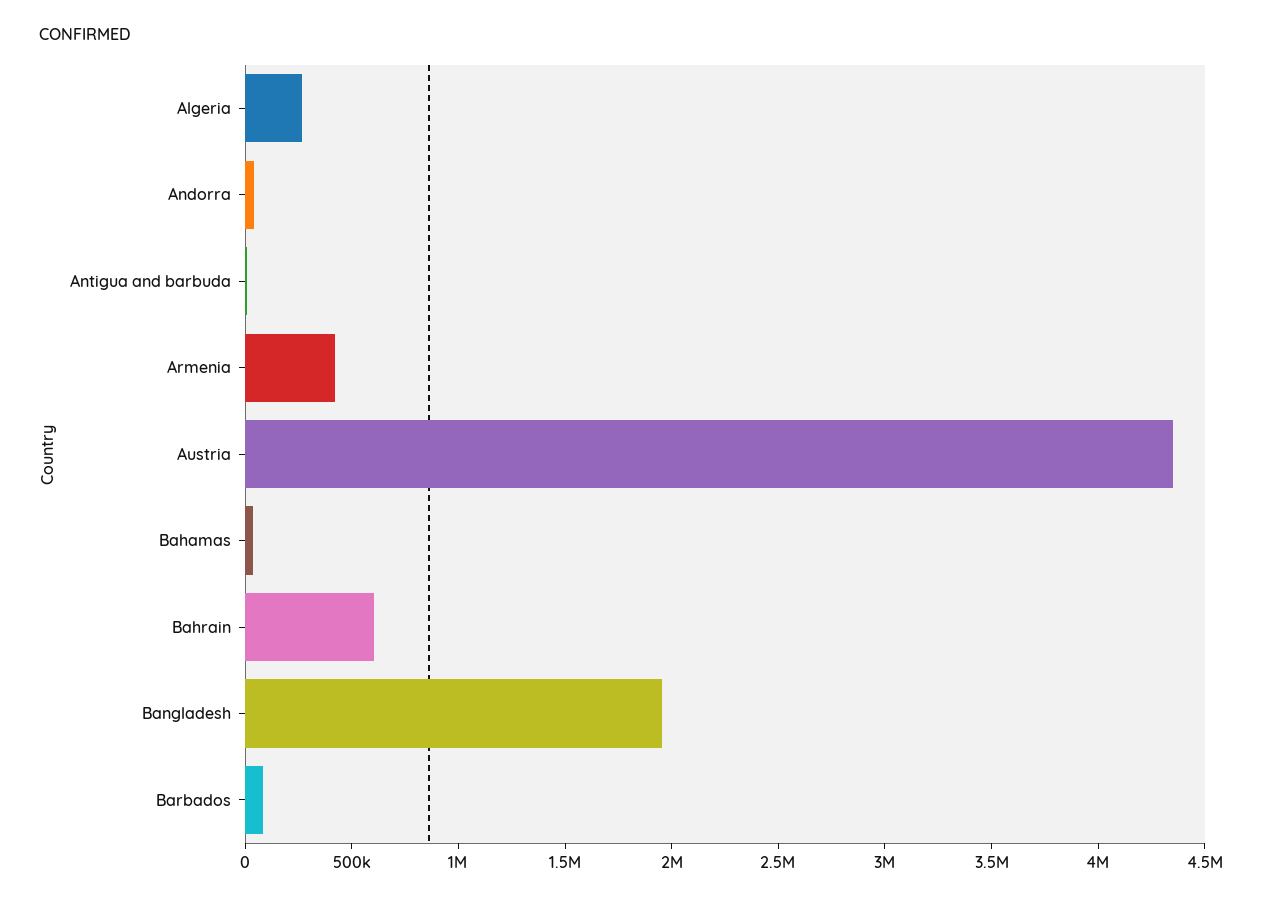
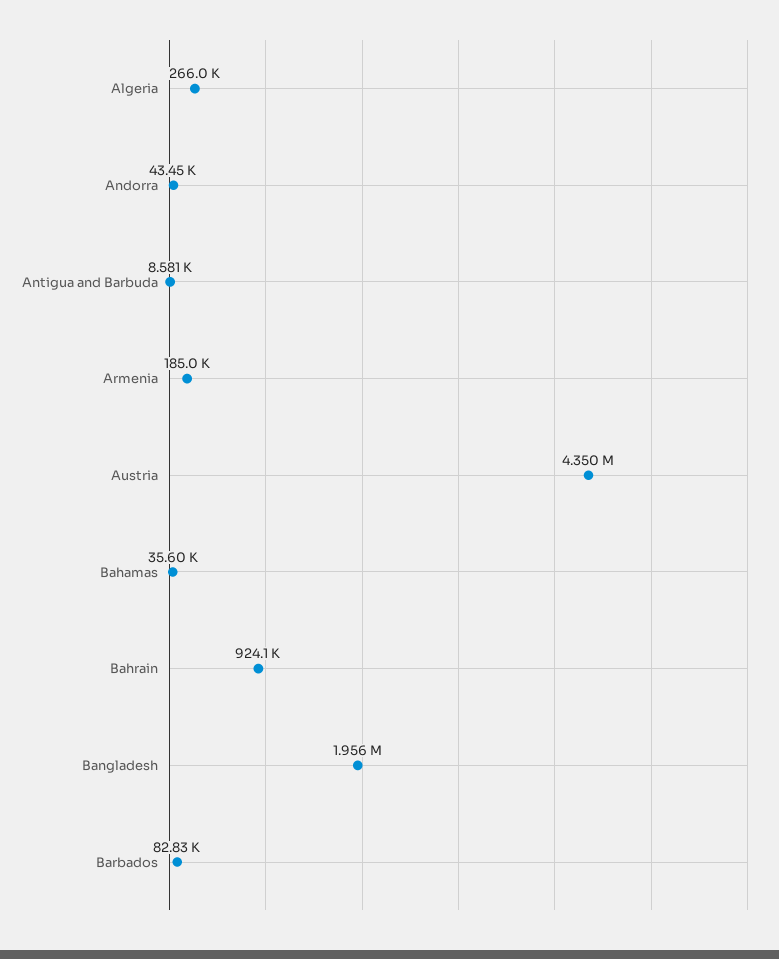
  {
    "Algeria": 266000,
    "Andorra": 43450,
    "Antigua and barbuda": 8581,
-   "Armenia": 400000,
+   "Armenia": 185000,
    "Austria": 4350000,
    "Bahamas": 35600,
-   "Bahrain": 600000,
+   "Bahrain": 924100,
    "Bangladesh": 1956000,
    "Barbados": 82830
  }

